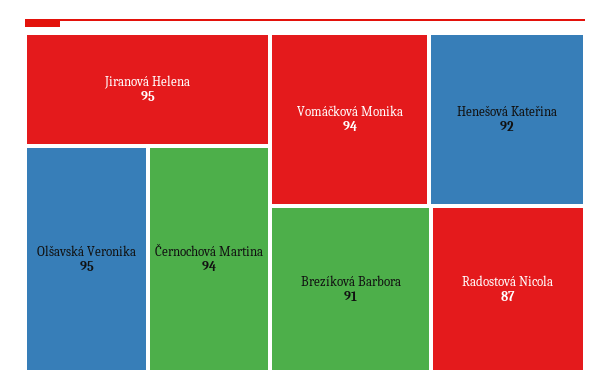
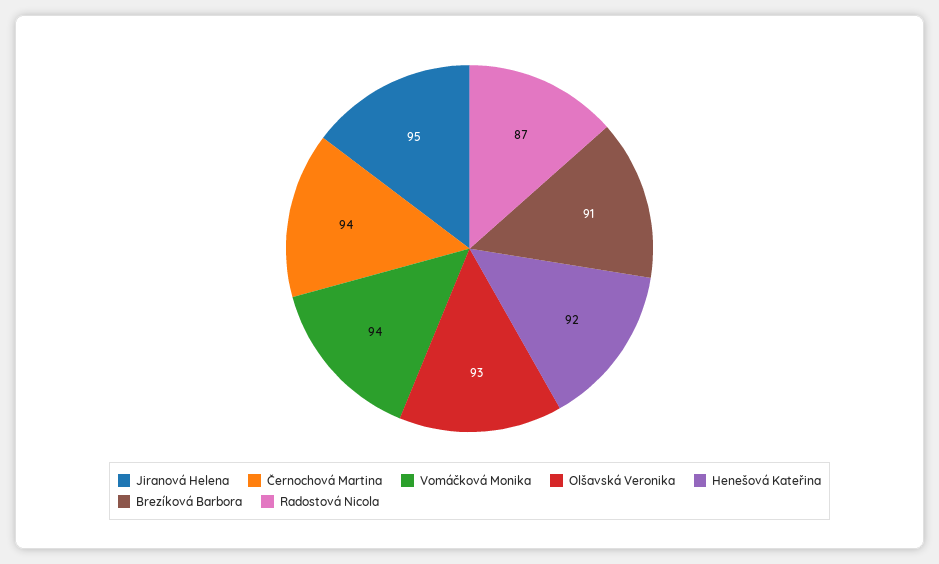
  {
    "Jiranová Helena": 95,
-   "Olšavská Veronika": 95,
+   "Olšavská Veronika": 93,
    "Černochová Martina": 94,
    "Vomáčková Monika": 94,
    "Henešová Kateřina": 92,
    "Brezíková Barbora": 91,
    "Radostová Nicola": 87
  }

